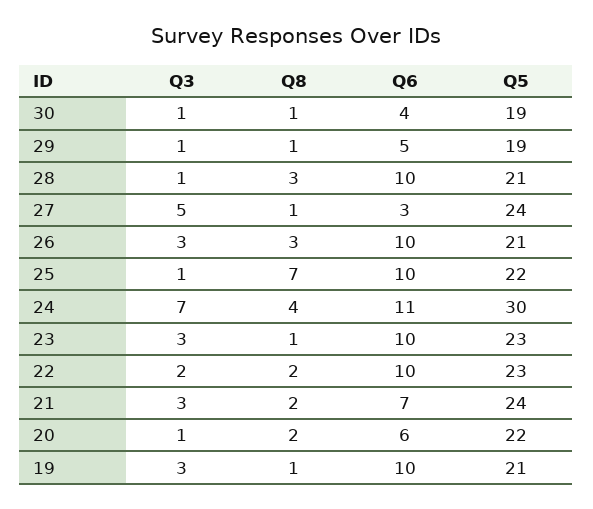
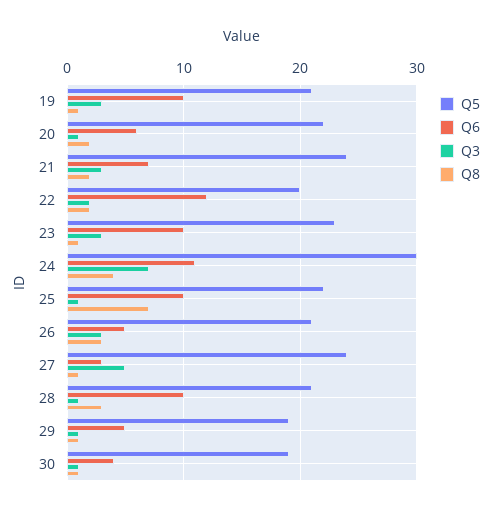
  {
    "Q3": {
      "30": 1,
      "29": 1,
      "28": 1,
      "27": 5,
      "26": 3,
      "25": 1,
      "24": 7,
      "23": 3,
      "22": 2,
      "21": 3,
      "20": 1,
      "19": 3
    },
    "Q8": {
      "30": 1,
      "29": 1,
      "28": 3,
      "27": 1,
      "26": 3,
      "25": 7,
      "24": 4,
      "23": 1,
      "22": 2,
      "21": 2,
      "20": 2,
      "19": 1
    },
    "Q6": {
      "30": 4,
      "29": 5,
      "28": 10,
      "27": 3,
-     "26": 10,
+     "26": 5,
      "25": 10,
      "24": 11,
      "23": 10,
-     "22": 10,
+     "22": 12,
      "21": 7,
      "20": 6,
      "19": 10
    },
    "Q5": {
      "30": 19,
      "29": 19,
      "28": 21,
      "27": 24,
      "26": 21,
      "25": 22,
      "24": 30,
      "23": 23,
-     "22": 23,
+     "22": 20,
      "21": 24,
      "20": 22,
      "19": 21
    }
  }

